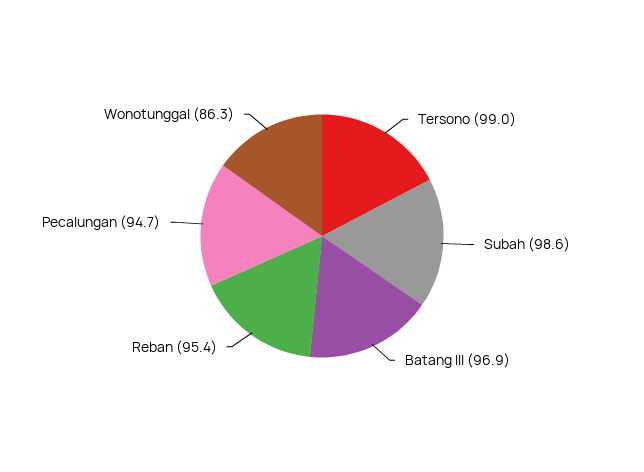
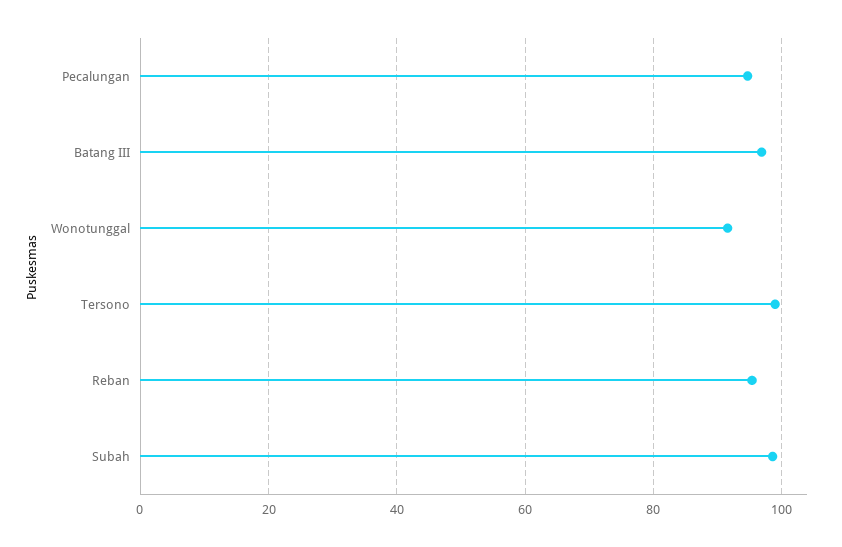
  {
    "Tersono": 99,
    "Subah": 98.6,
    "Batang III": 96.9,
    "Reban": 95.4,
    "Pecalungan": 94.7,
-   "Wonotunggal": 86.3
+   "Wonotunggal": 92
  }

